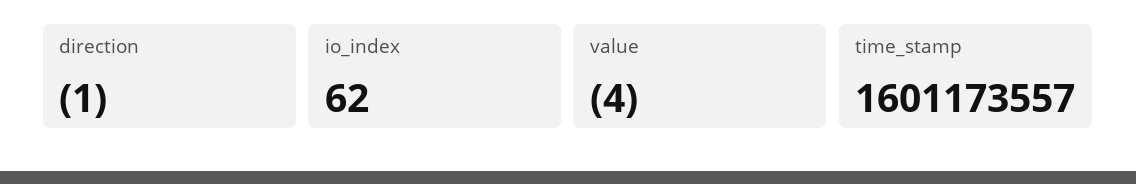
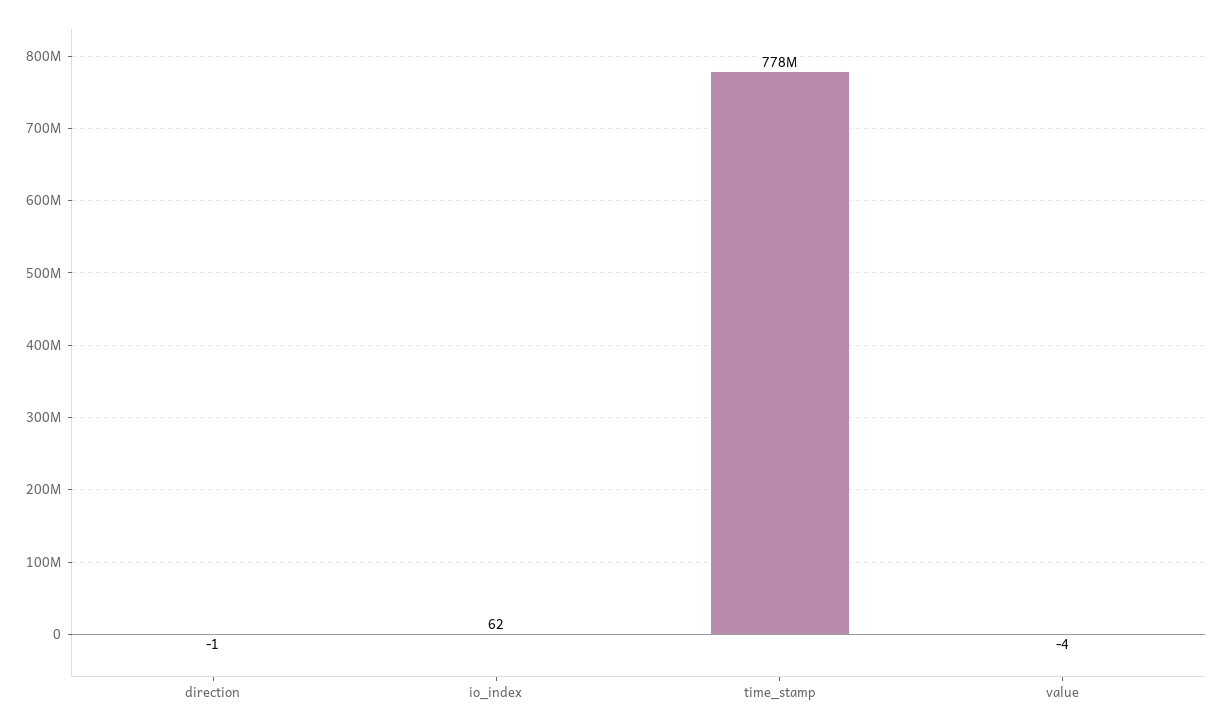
  {
    "direction": -1,
    "io_index": 62,
    "value": -4,
-   "time_stamp": 1601173557
+   "time_stamp": 778000000
  }

